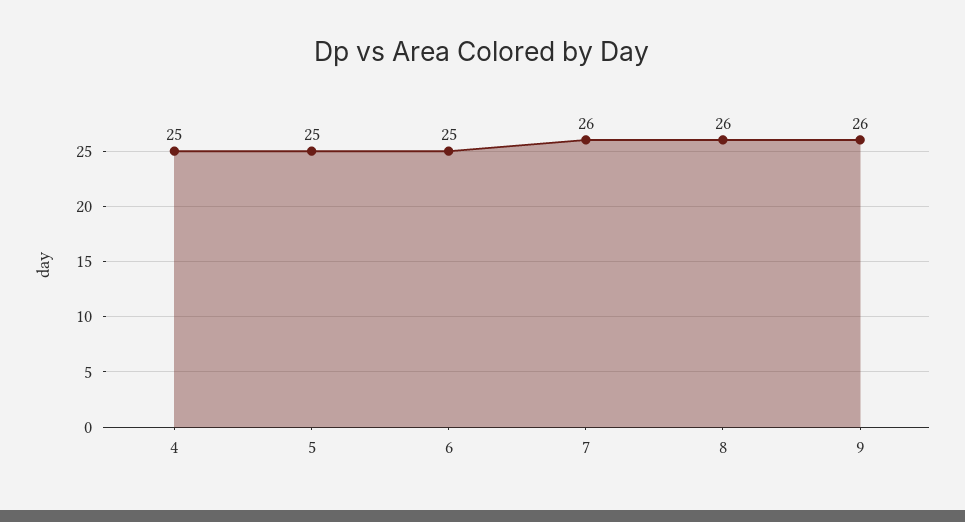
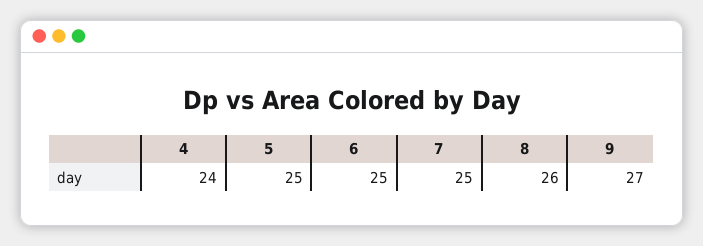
  {
-   "4": 25,
+   "4": 24,
    "5": 25,
    "6": 25,
-   "7": 26,
+   "7": 25,
    "8": 26,
-   "9": 26
+   "9": 27
  }

